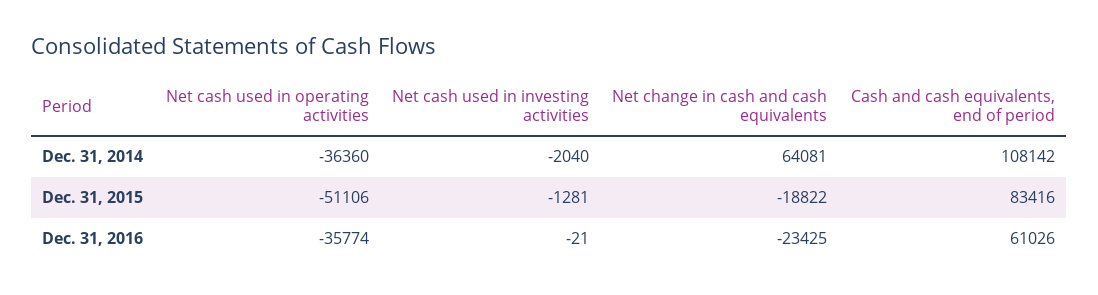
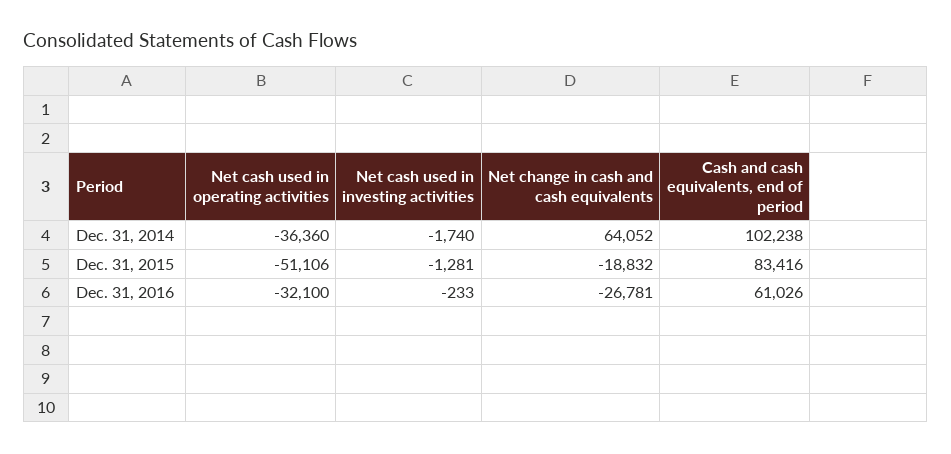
  {
    "Net cash used in operating activities": {
      "Dec. 31, 2014": -36360,
      "Dec. 31, 2015": -51106,
-     "Dec. 31, 2016": -35774
+     "Dec. 31, 2016": -32100
    },
    "Net cash used in investing activities": {
-     "Dec. 31, 2014": -2040,
+     "Dec. 31, 2014": -1740,
      "Dec. 31, 2015": -1281,
-     "Dec. 31, 2016": -21
+     "Dec. 31, 2016": -233
    },
    "Net change in cash and cash equivalents": {
-     "Dec. 31, 2014": 64081,
+     "Dec. 31, 2014": 64052,
-     "Dec. 31, 2015": -18822,
+     "Dec. 31, 2015": -18832,
-     "Dec. 31, 2016": -23425
+     "Dec. 31, 2016": -26781
    },
    "Cash and cash equivalents, end of period": {
-     "Dec. 31, 2014": 108142,
+     "Dec. 31, 2014": 102238,
      "Dec. 31, 2015": 83416,
      "Dec. 31, 2016": 61026
    }
  }

